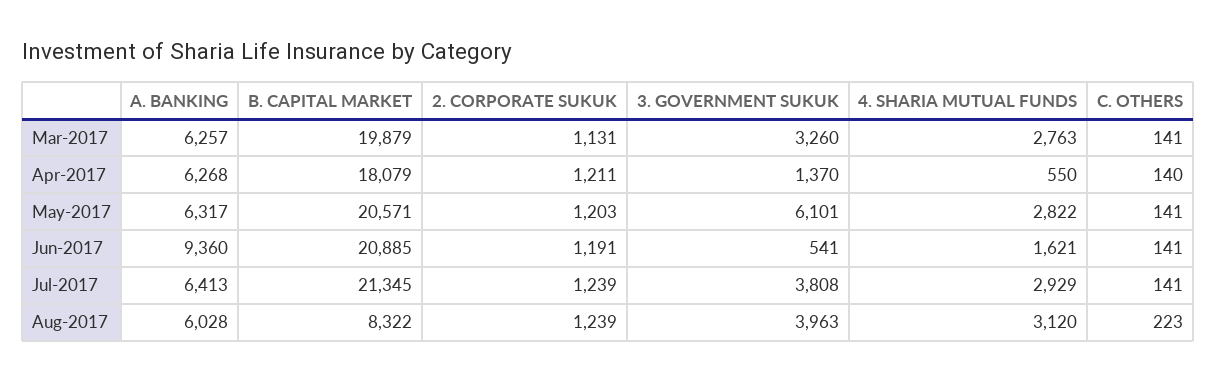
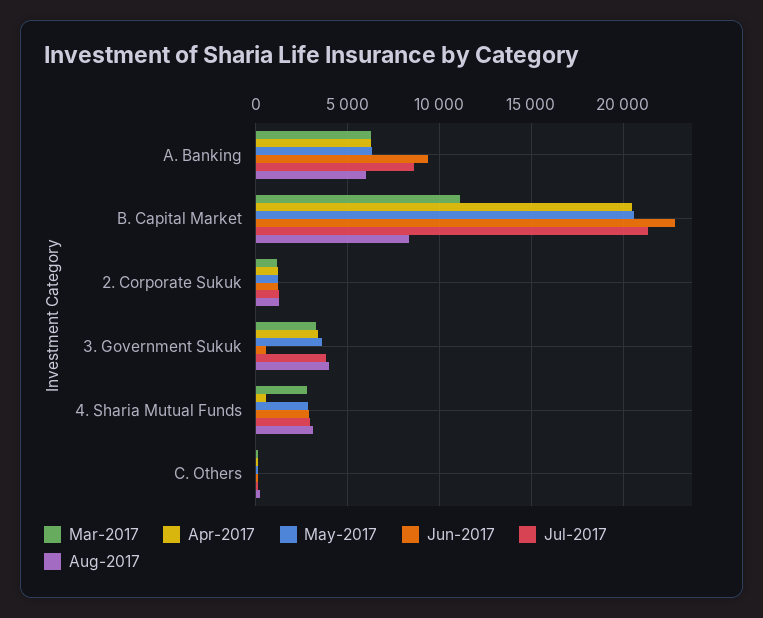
  {
    "Mar-2017": {
      "A. BANKING": 6257,
-     "B. CAPITAL MARKET": 19879,
+     "B. CAPITAL MARKET": 11000,
      "2. CORPORATE SUKUK": 1131,
      "3. GOVERNMENT SUKUK": 3260,
      "4. SHARIA MUTUAL FUNDS": 2763,
      "C. OTHERS": 141
    },
    "Apr-2017": {
      "A. BANKING": 6268,
-     "B. CAPITAL MARKET": 18079,
+     "B. CAPITAL MARKET": 20500,
      "2. CORPORATE SUKUK": 1211,
-     "3. GOVERNMENT SUKUK": 1370,
+     "3. GOVERNMENT SUKUK": 3500,
      "4. SHARIA MUTUAL FUNDS": 550,
      "C. OTHERS": 140
    },
    "May-2017": {
      "A. BANKING": 6317,
      "B. CAPITAL MARKET": 20571,
      "2. CORPORATE SUKUK": 1203,
-     "3. GOVERNMENT SUKUK": 6101,
+     "3. GOVERNMENT SUKUK": 3500,
      "4. SHARIA MUTUAL FUNDS": 2822,
      "C. OTHERS": 141
    },
    "Jun-2017": {
      "A. BANKING": 9360,
-     "B. CAPITAL MARKET": 20885,
+     "B. CAPITAL MARKET": 23000,
      "2. CORPORATE SUKUK": 1191,
      "3. GOVERNMENT SUKUK": 541,
-     "4. SHARIA MUTUAL FUNDS": 1621,
+     "4. SHARIA MUTUAL FUNDS": 3000,
      "C. OTHERS": 141
    },
    "Jul-2017": {
-     "A. BANKING": 6413,
+     "A. BANKING": 8500,
      "B. CAPITAL MARKET": 21345,
      "2. CORPORATE SUKUK": 1239,
      "3. GOVERNMENT SUKUK": 3808,
      "4. SHARIA MUTUAL FUNDS": 2929,
      "C. OTHERS": 141
    },
    "Aug-2017": {
      "A. BANKING": 6028,
      "B. CAPITAL MARKET": 8322,
      "2. CORPORATE SUKUK": 1239,
      "3. GOVERNMENT SUKUK": 3963,
      "4. SHARIA MUTUAL FUNDS": 3120,
      "C. OTHERS": 223
    }
  }

